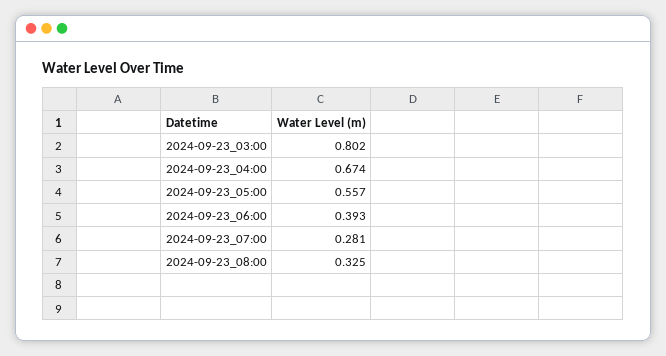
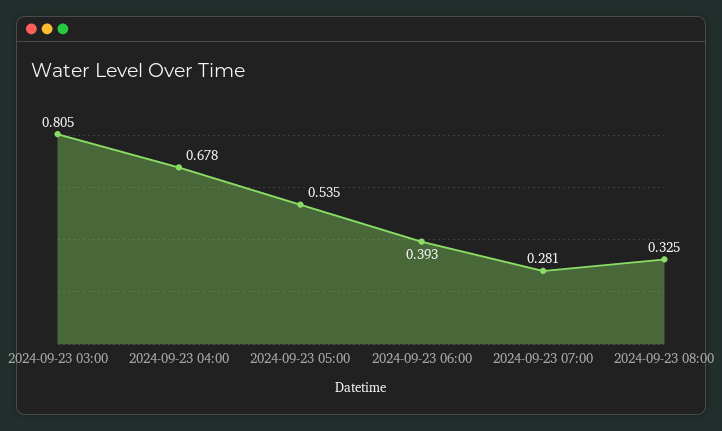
  {
-   "2024-09-23_03:00": 0.802,
+   "2024-09-23_03:00": 0.805,
-   "2024-09-23_04:00": 0.674,
+   "2024-09-23_04:00": 0.678,
-   "2024-09-23_05:00": 0.557,
+   "2024-09-23_05:00": 0.535,
    "2024-09-23_06:00": 0.393,
    "2024-09-23_07:00": 0.281,
    "2024-09-23_08:00": 0.325
  }

